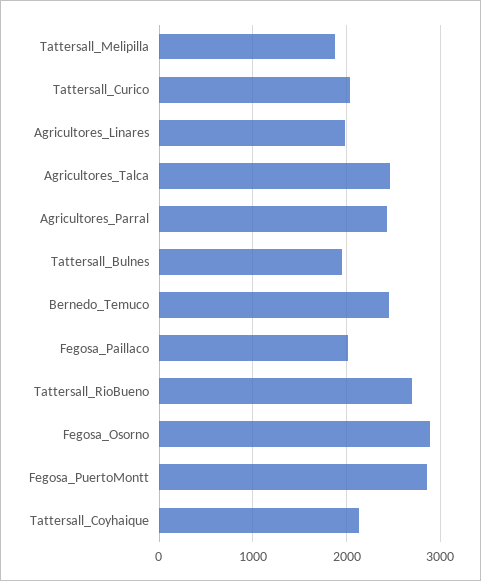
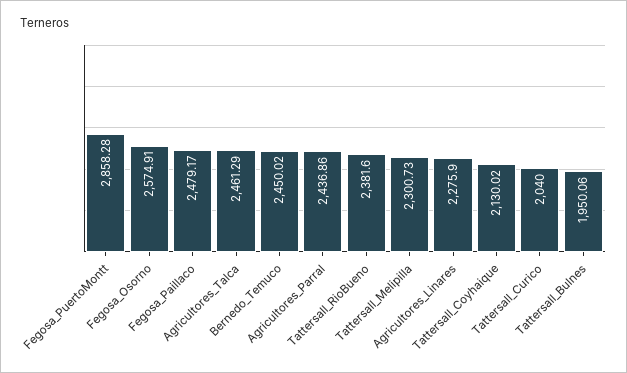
  {
-   "Tattersall_Melipilla": 1900,
+   "Tattersall_Melipilla": 2300.73,
    "Tattersall_Curico": 2040,
-   "Agricultores_Linares": 2000,
+   "Agricultores_Linares": 2275.9,
    "Agricultores_Talca": 2461.29,
    "Agricultores_Parral": 2436.86,
    "Tattersall_Bulnes": 1950.06,
    "Bernedo_Temuco": 2450.02,
-   "Fegosa_Paillaco": 2000,
+   "Fegosa_Paillaco": 2479.17,
-   "Tattersall_RioBueno": 2700,
+   "Tattersall_RioBueno": 2381.6,
-   "Fegosa_Osorno": 2900,
+   "Fegosa_Osorno": 2574.91,
    "Fegosa_PuertoMontt": 2858.28,
    "Tattersall_Coyhaique": 2130.02
  }

